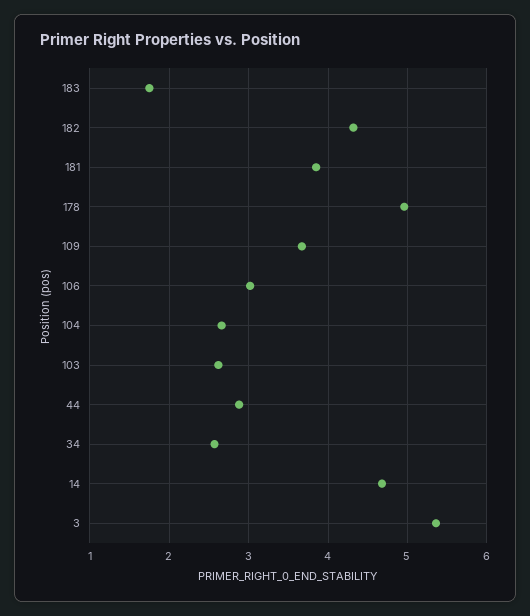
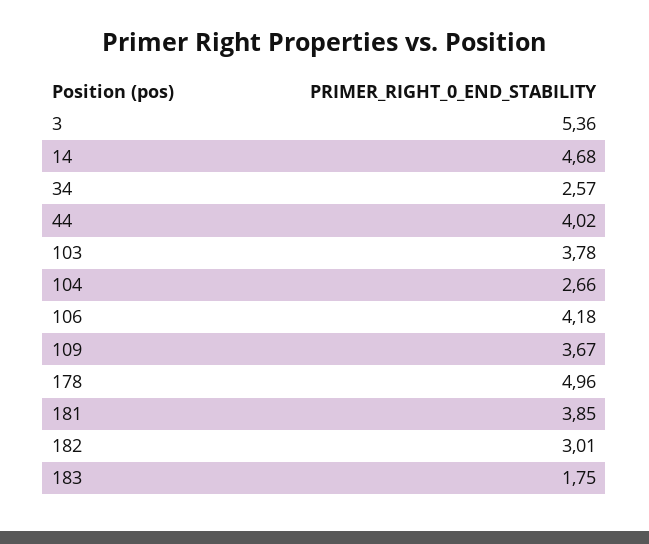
  {
    "183": 1.75,
-   "182": 4.3,
+   "182": 3.01,
    "181": 3.85,
    "178": 4.96,
    "109": 3.67,
-   "106": 3,
+   "106": 4.18,
    "104": 2.66,
-   "103": 2.6,
+   "103": 3.78,
-   "44": 2.9,
+   "44": 4.02,
    "34": 2.57,
    "14": 4.68,
    "3": 5.36
  }

